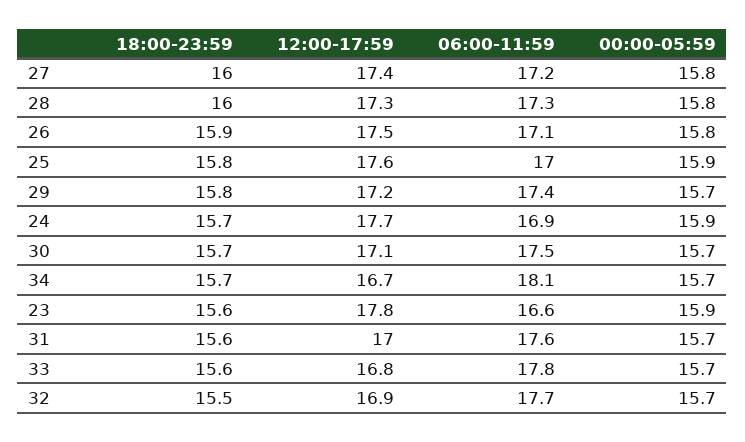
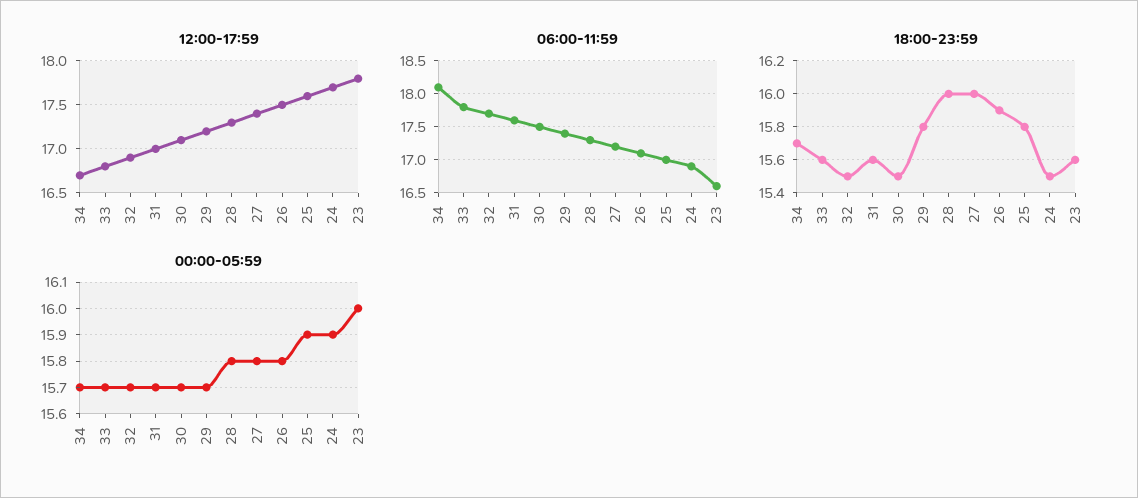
  {
    "18:00-23:59": {
      "27": 16,
      "28": 16,
      "26": 15.9,
      "25": 15.8,
      "29": 15.8,
-     "24": 15.7,
+     "24": 15.5,
-     "30": 15.7,
+     "30": 15.5,
      "34": 15.7,
      "23": 15.6,
      "31": 15.6,
      "33": 15.6,
      "32": 15.5
    },
    "12:00-17:59": {
      "27": 17.4,
      "28": 17.3,
      "26": 17.5,
      "25": 17.6,
      "29": 17.2,
      "24": 17.7,
      "30": 17.1,
      "34": 16.7,
      "23": 17.8,
      "31": 17,
      "33": 16.8,
      "32": 16.9
    },
    "06:00-11:59": {
      "27": 17.2,
      "28": 17.3,
      "26": 17.1,
      "25": 17,
      "29": 17.4,
      "24": 16.9,
      "30": 17.5,
      "34": 18.1,
      "23": 16.6,
      "31": 17.6,
      "33": 17.8,
      "32": 17.7
    },
    "00:00-05:59": {
      "27": 15.8,
      "28": 15.8,
      "26": 15.8,
      "25": 15.9,
      "29": 15.7,
      "24": 15.9,
      "30": 15.7,
      "34": 15.7,
-     "23": 15.9,
+     "23": 16,
      "31": 15.7,
      "33": 15.7,
      "32": 15.7
    }
  }

